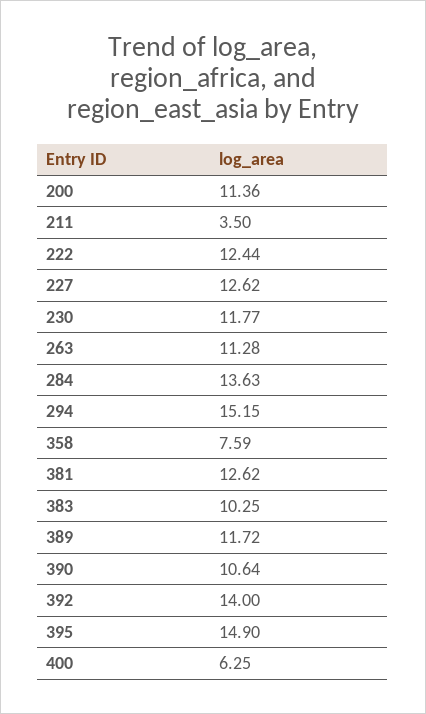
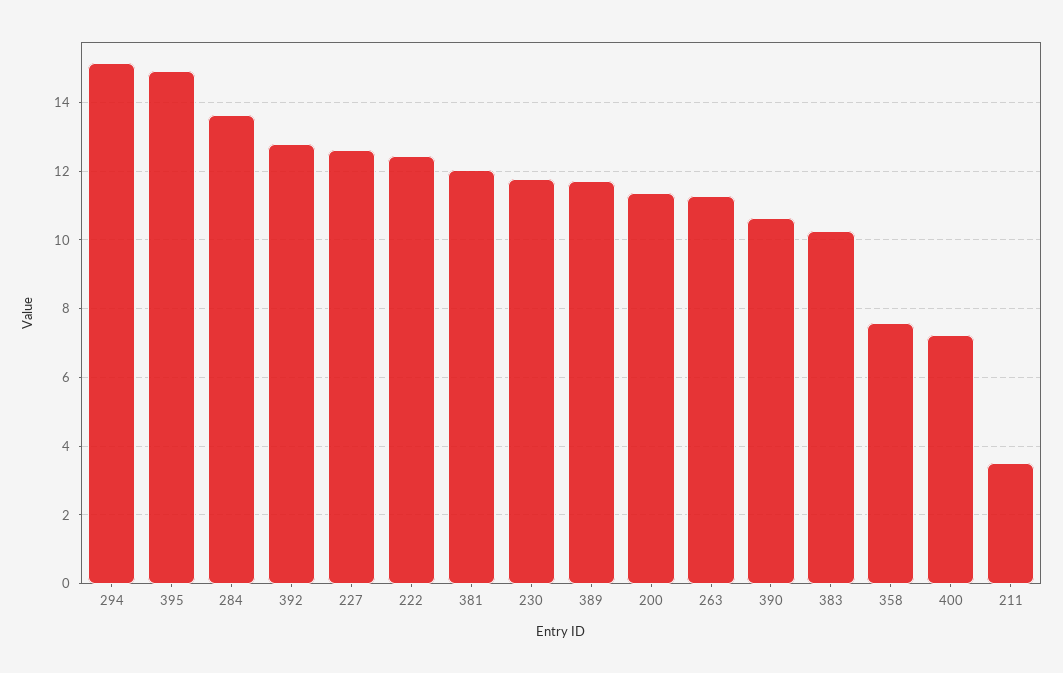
  {
    "200": 11.36,
    "211": 3.5,
    "222": 12.44,
    "227": 12.62,
    "230": 11.77,
    "263": 11.28,
    "284": 13.63,
    "294": 15.15,
    "358": 7.59,
-   "381": 12.62,
+   "381": 12,
    "383": 10.25,
    "389": 11.72,
    "390": 10.64,
-   "392": 14,
+   "392": 12.8,
    "395": 14.9,
-   "400": 6.25
+   "400": 7.2
  }

